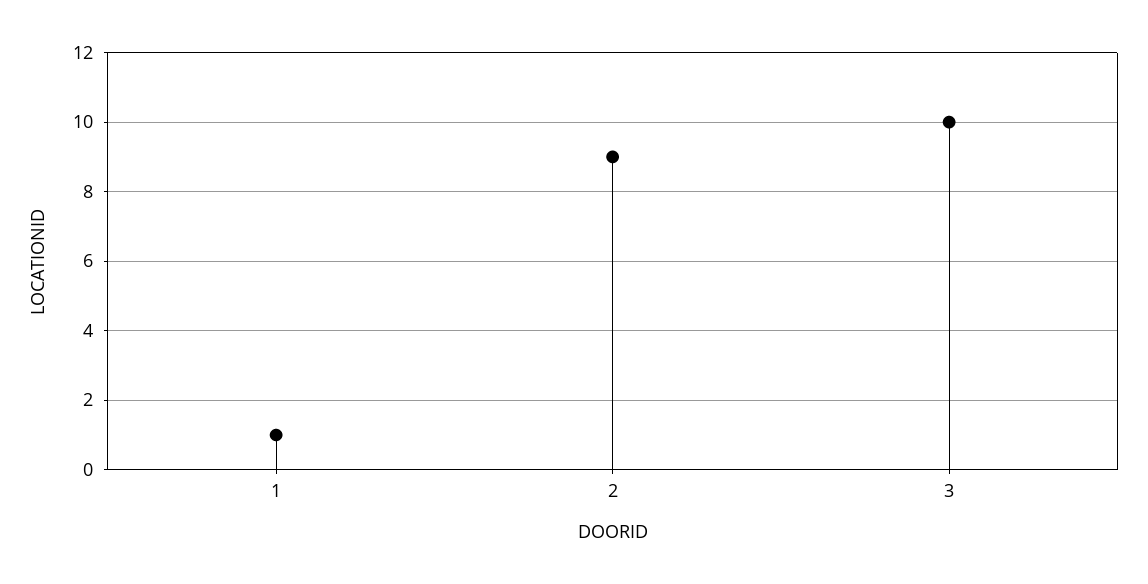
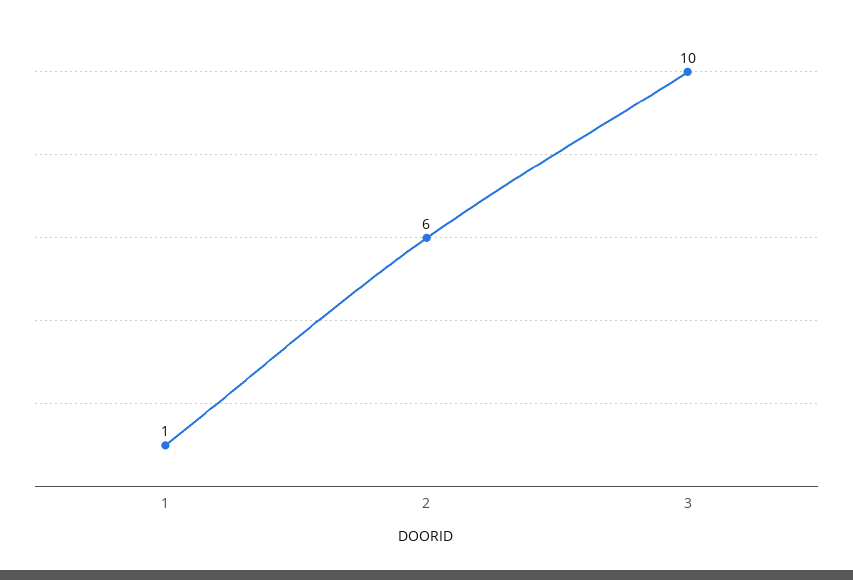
  {
    "1": 1,
-   "2": 9,
+   "2": 6,
    "3": 10
  }

